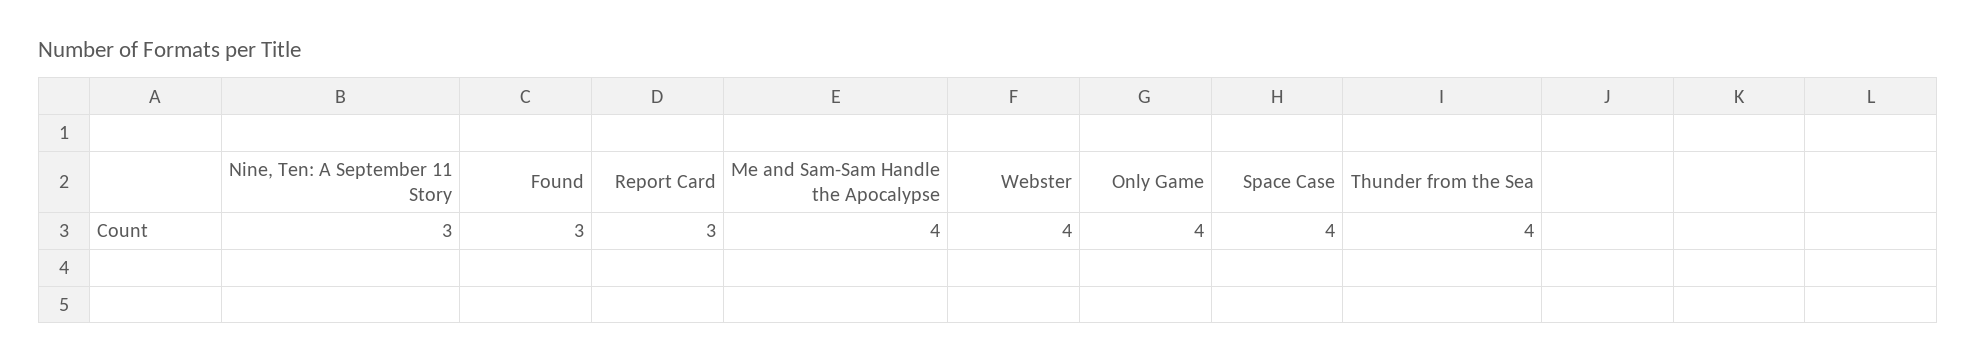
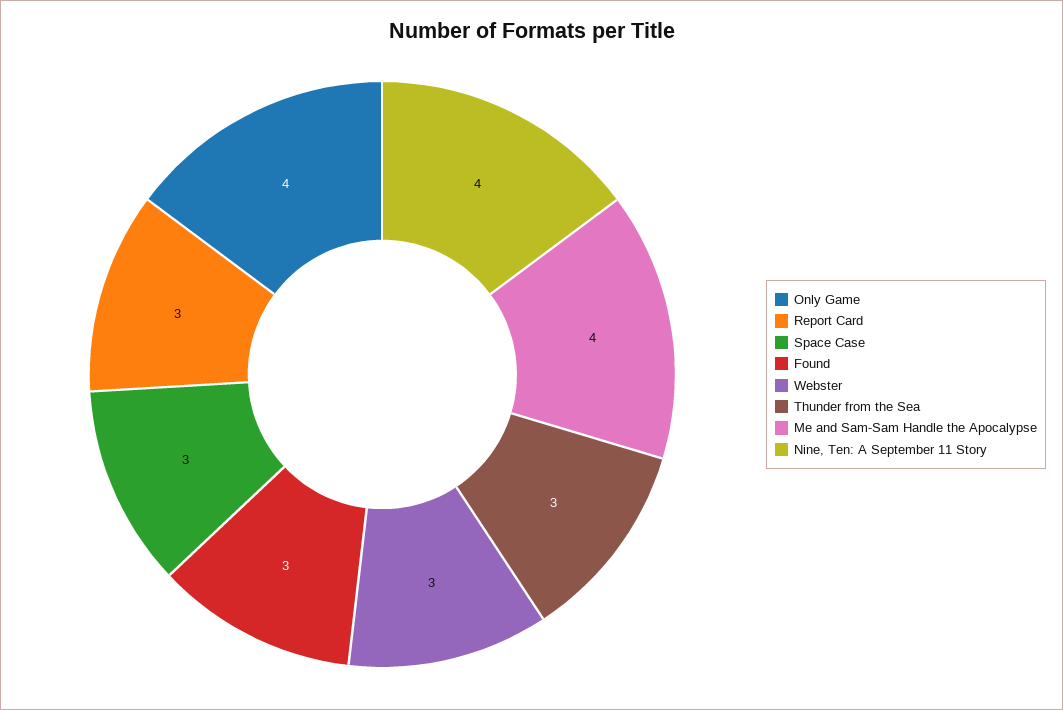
  {
-   "Nine, Ten: A September 11 Story": 3,
+   "Nine, Ten: A September 11 Story": 4,
    "Found": 3,
    "Report Card": 3,
    "Me and Sam-Sam Handle the Apocalypse": 4,
-   "Webster": 4,
+   "Webster": 3,
    "Only Game": 4,
-   "Space Case": 4,
+   "Space Case": 3,
-   "Thunder from the Sea": 4
+   "Thunder from the Sea": 3
  }

